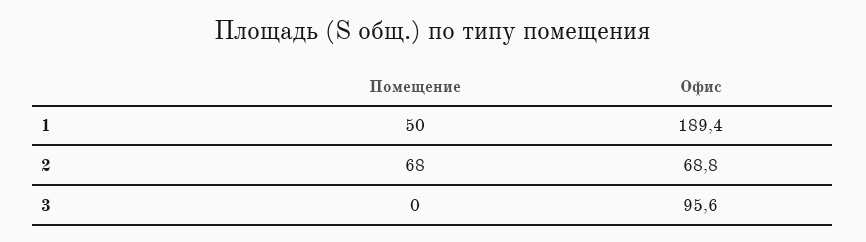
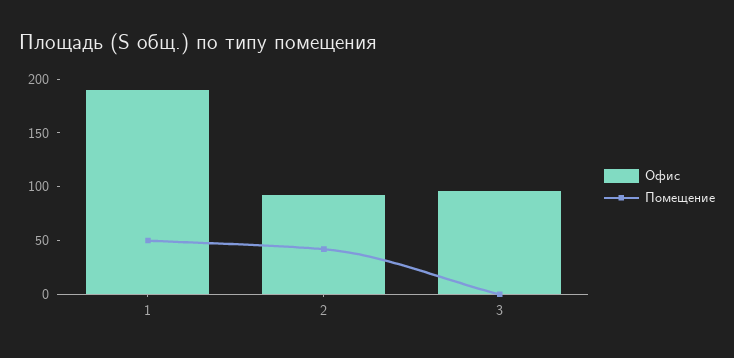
  {
    "Помещение": {
      "1": 50,
-     "2": 68,
+     "2": 40,
      "3": 0
    },
    "Офис": {
      "1": 189.4,
-     "2": 68.8,
+     "2": 90,
      "3": 95.6
    }
  }

